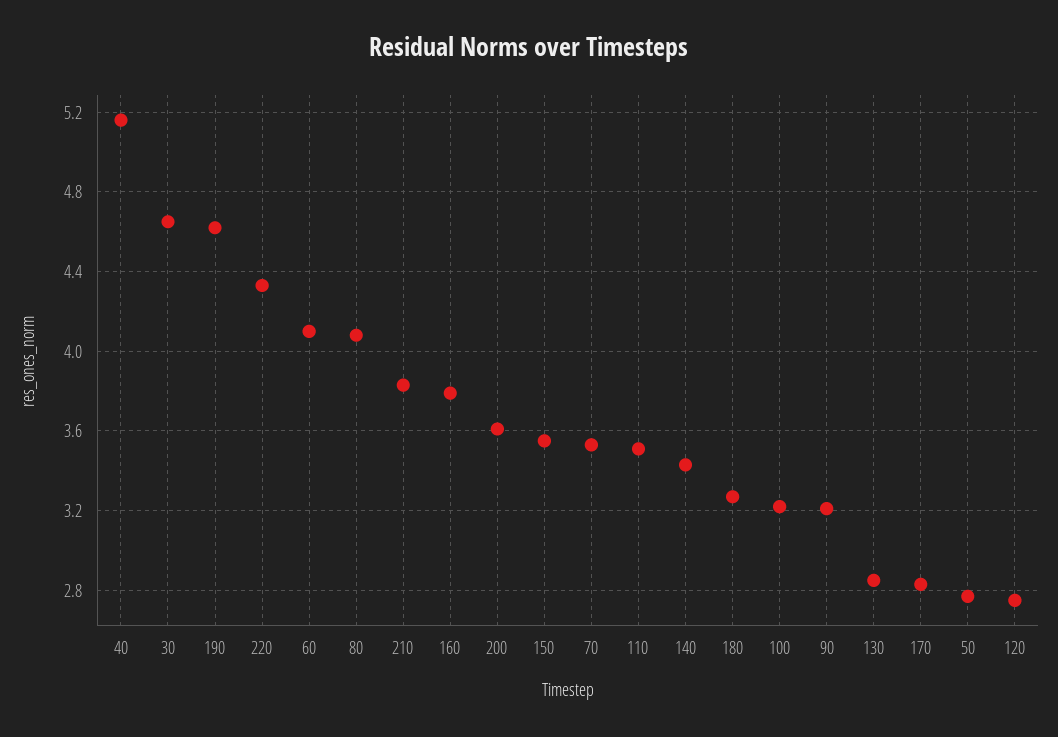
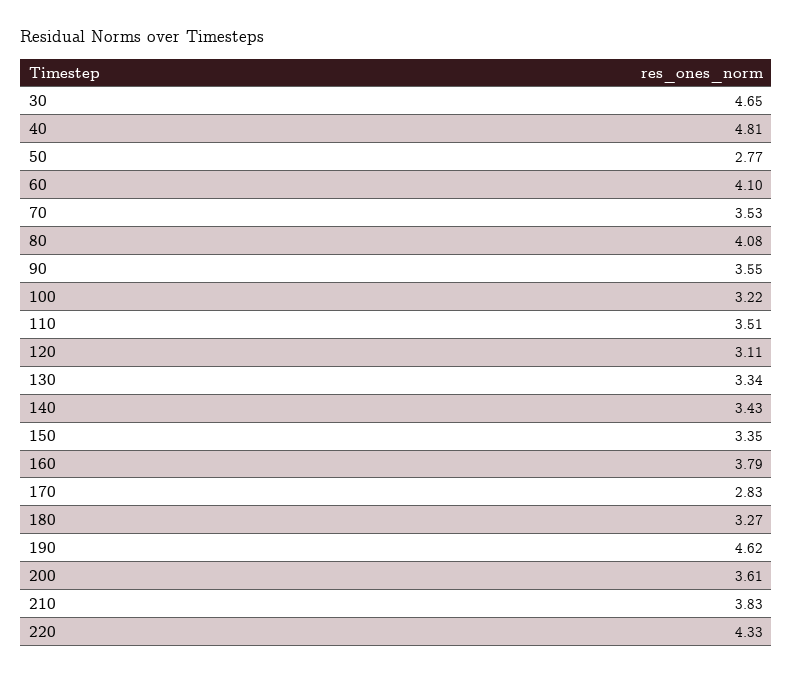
  {
-   "40": 5.15,
+   "40": 4.81,
    "30": 4.65,
    "190": 4.62,
    "220": 4.33,
    "60": 4.1,
    "80": 4.08,
    "210": 3.83,
    "160": 3.79,
    "200": 3.61,
-   "150": 3.55,
+   "150": 3.35,
    "70": 3.53,
    "110": 3.51,
    "140": 3.43,
    "180": 3.27,
    "100": 3.22,
-   "90": 3.2,
+   "90": 3.55,
-   "130": 2.85,
+   "130": 3.34,
    "170": 2.83,
    "50": 2.77,
-   "120": 2.75
+   "120": 3.11
  }

